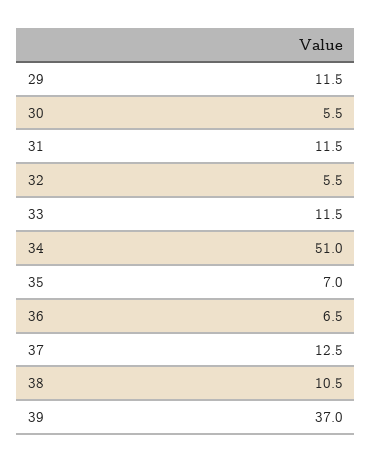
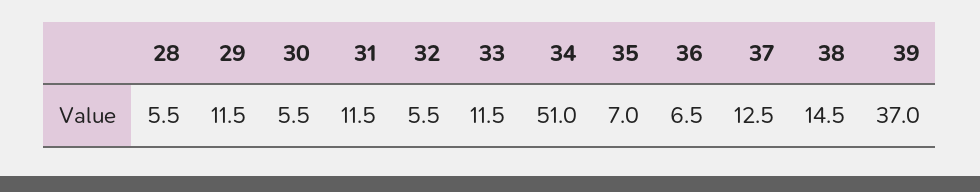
  {
    "29": 11.5,
    "30": 5.5,
    "31": 11.5,
    "32": 5.5,
    "33": 11.5,
    "34": 51,
    "35": 7,
    "36": 6.5,
    "37": 12.5,
-   "38": 10.5,
+   "38": 14.5,
-   "39": 37
+   "39": 37,
+   "28": 5.5
  }

